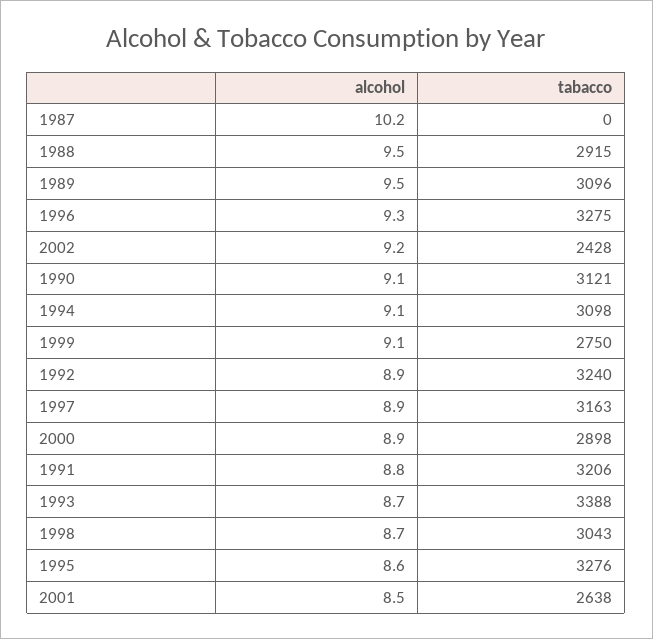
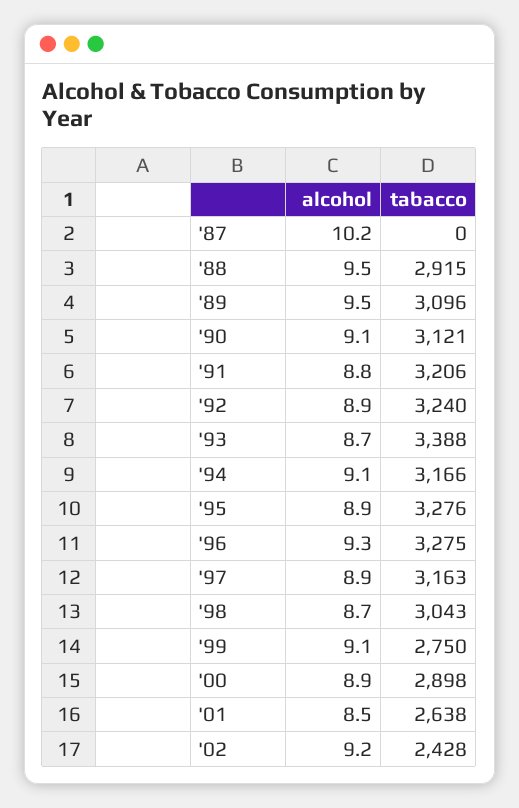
  {
    "alcohol": {
      "1987": 10.2,
      "1988": 9.5,
      "1989": 9.5,
      "1996": 9.3,
      "2002": 9.2,
      "1990": 9.1,
      "1994": 9.1,
      "1999": 9.1,
      "1992": 8.9,
      "1997": 8.9,
      "2000": 8.9,
      "1991": 8.8,
      "1993": 8.7,
      "1998": 8.7,
-     "1995": 8.6,
+     "1995": 8.9,
      "2001": 8.5
    },
    "tabacco": {
      "1987": 0,
      "1988": 2915,
      "1989": 3096,
      "1996": 3275,
      "2002": 2428,
      "1990": 3121,
-     "1994": 3098,
+     "1994": 3166,
      "1999": 2750,
      "1992": 3240,
      "1997": 3163,
      "2000": 2898,
      "1991": 3206,
      "1993": 3388,
      "1998": 3043,
      "1995": 3276,
      "2001": 2638
    }
  }

